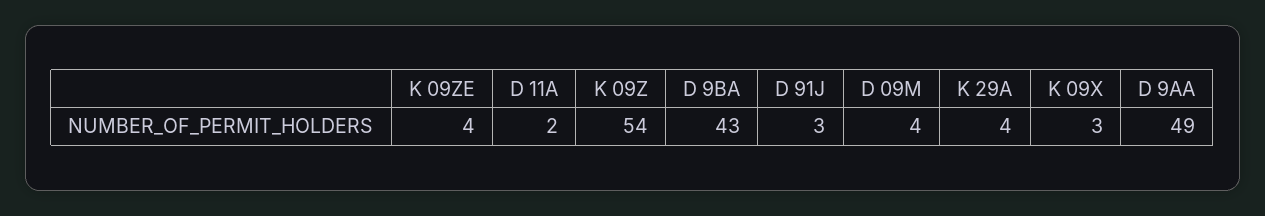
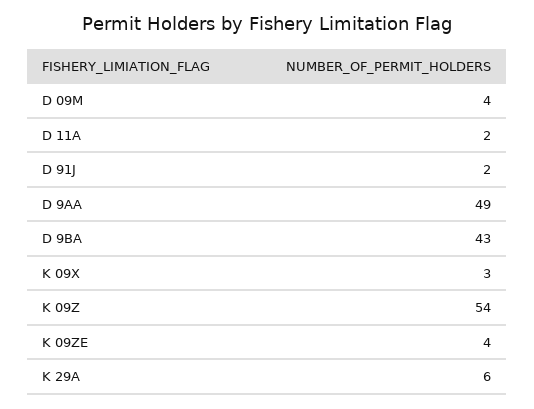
  {
    "K 09ZE": 4,
    "D 11A": 2,
    "K 09Z": 54,
    "D 9BA": 43,
-   "D 91J": 3,
+   "D 91J": 2,
    "D 09M": 4,
-   "K 29A": 4,
+   "K 29A": 6,
    "K 09X": 3,
    "D 9AA": 49
  }

